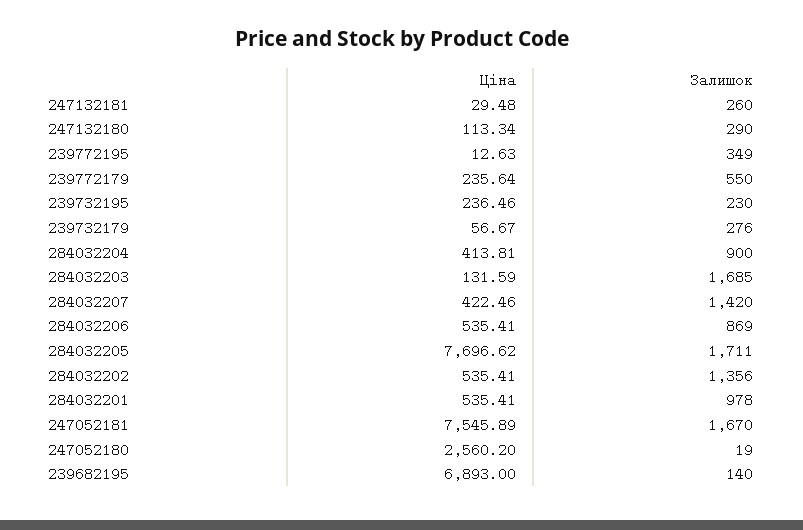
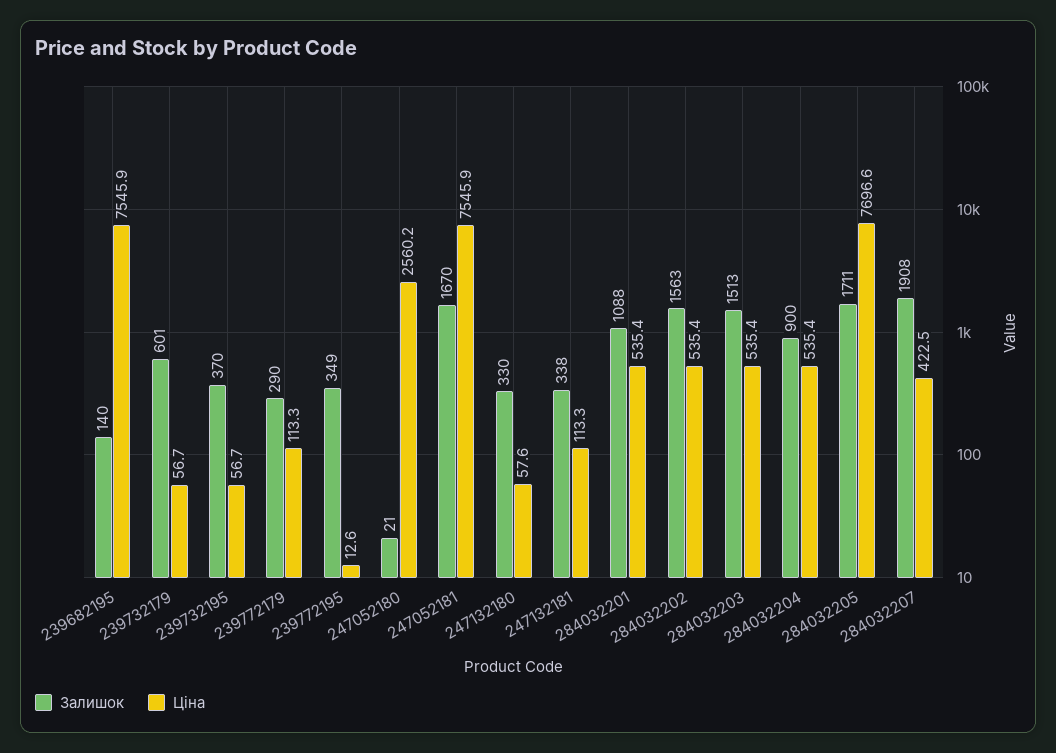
  {
    "Ціна": {
-     "247132181": 29.48,
+     "247132181": 113.3,
-     "247132180": 113.34,
+     "247132180": 57.6,
      "239772195": 12.63,
-     "239772179": 235.64,
+     "239772179": 113.3,
-     "239732195": 236.46,
+     "239732195": 56.7,
      "239732179": 56.67,
-     "284032204": 413.81,
+     "284032204": 535.4,
-     "284032203": 131.59,
+     "284032203": 535.4,
      "284032207": 422.46,
-     "284032206": 535.41,
      "284032205": 7696.62,
      "284032202": 535.41,
      "284032201": 535.41,
      "247052181": 7545.89,
      "247052180": 2560.2,
-     "239682195": 6893
+     "239682195": 7545.9
    },
    "Залишок": {
-     "247132181": 260,
+     "247132181": 338,
-     "247132180": 290,
+     "247132180": 330,
      "239772195": 349,
-     "239772179": 550,
+     "239772179": 290,
-     "239732195": 230,
+     "239732195": 370,
-     "239732179": 276,
+     "239732179": 601,
      "284032204": 900,
-     "284032203": 1685,
+     "284032203": 1513,
-     "284032207": 1420,
+     "284032207": 1908,
-     "284032206": 869,
      "284032205": 1711,
-     "284032202": 1356,
+     "284032202": 1563,
-     "284032201": 978,
+     "284032201": 1088,
      "247052181": 1670,
-     "247052180": 19,
+     "247052180": 21,
      "239682195": 140
    }
  }

